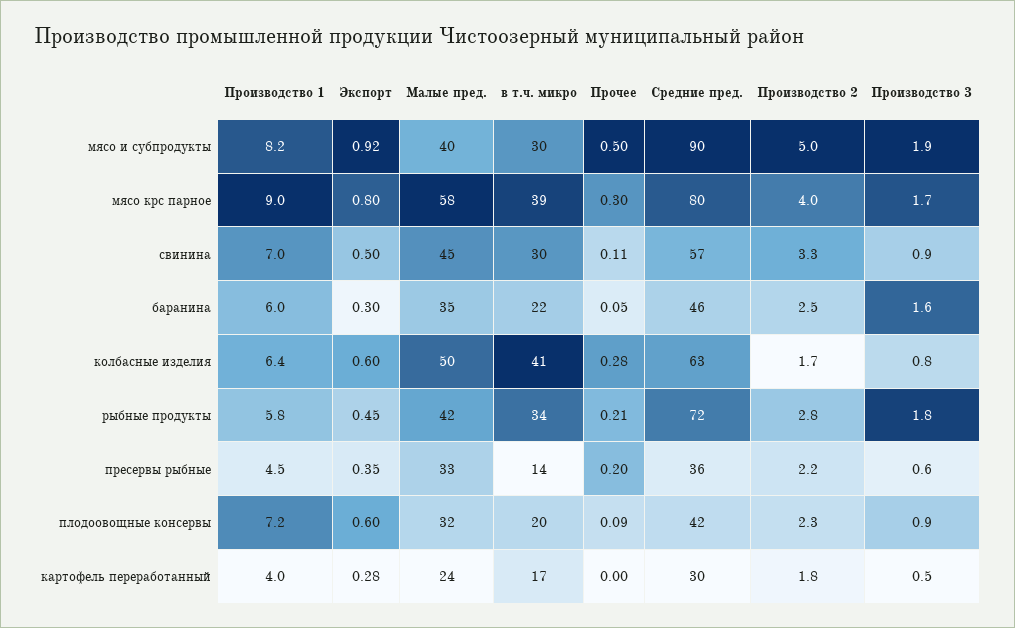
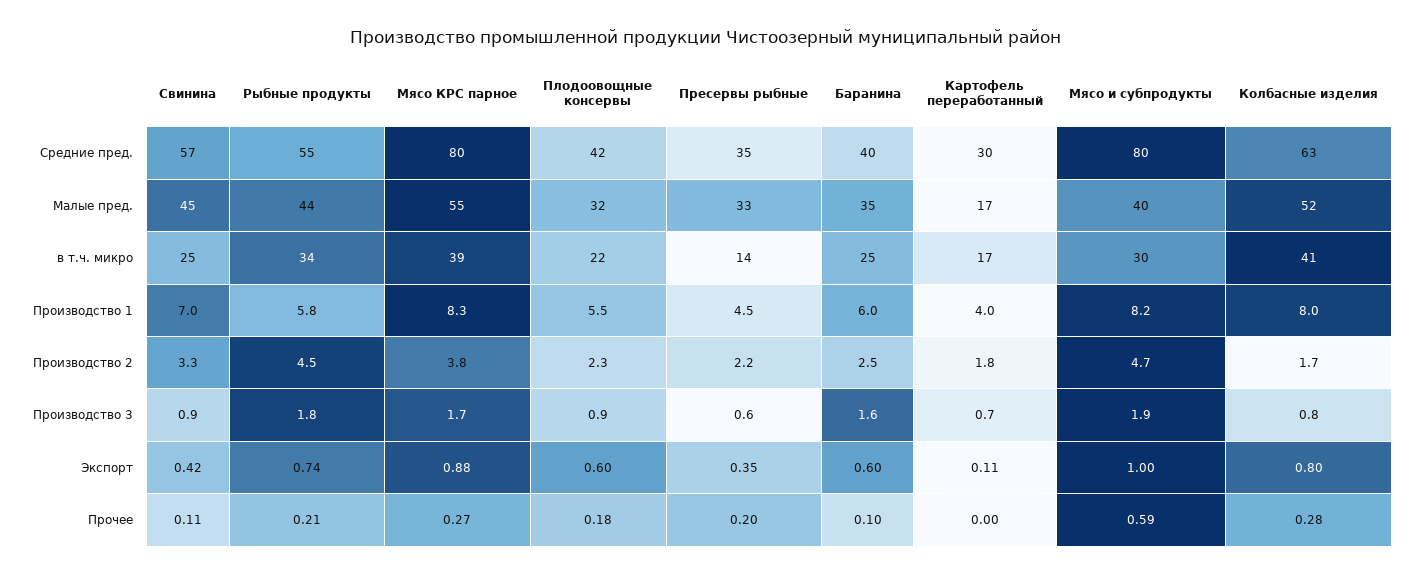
  {
    "Производство 1": {
      "мясо и субпродукты": 8.2,
-     "мясо крс парное": 9,
+     "мясо крс парное": 8.3,
      "свинина": 7,
      "баранина": 6,
-     "колбасные изделия": 6.4,
+     "колбасные изделия": 8,
      "рыбные продукты": 5.8,
      "пресервы рыбные": 4.5,
-     "плодоовощные консервы": 7.2,
+     "плодоовощные консервы": 5.5,
      "картофель переработанный": 4
    },
    "Экспорт": {
-     "мясо и субпродукты": 0.92,
+     "мясо и субпродукты": 1,
-     "мясо крс парное": 0.8,
+     "мясо крс парное": 0.88,
-     "свинина": 0.5,
+     "свинина": 0.42,
-     "баранина": 0.3,
+     "баранина": 0.6,
-     "колбасные изделия": 0.6,
+     "колбасные изделия": 0.8,
-     "рыбные продукты": 0.45,
+     "рыбные продукты": 0.74,
      "пресервы рыбные": 0.35,
      "плодоовощные консервы": 0.6,
-     "картофель переработанный": 0.28
+     "картофель переработанный": 0.11
    },
    "Малые пред.": {
      "мясо и субпродукты": 40,
-     "мясо крс парное": 58,
+     "мясо крс парное": 55,
      "свинина": 45,
      "баранина": 35,
-     "колбасные изделия": 50,
+     "колбасные изделия": 52,
-     "рыбные продукты": 42,
+     "рыбные продукты": 44,
      "пресервы рыбные": 33,
      "плодоовощные консервы": 32,
-     "картофель переработанный": 24
+     "картофель переработанный": 17
    },
    "в т.ч. микро": {
      "мясо и субпродукты": 30,
      "мясо крс парное": 39,
-     "свинина": 30,
+     "свинина": 25,
-     "баранина": 22,
+     "баранина": 25,
      "колбасные изделия": 41,
      "рыбные продукты": 34,
      "пресервы рыбные": 14,
-     "плодоовощные консервы": 20,
+     "плодоовощные консервы": 22,
      "картофель переработанный": 17
    },
    "Прочее": {
-     "мясо и субпродукты": 0.5,
+     "мясо и субпродукты": 0.59,
-     "мясо крс парное": 0.3,
+     "мясо крс парное": 0.27,
      "свинина": 0.11,
-     "баранина": 0.05,
+     "баранина": 0.1,
      "колбасные изделия": 0.28,
      "рыбные продукты": 0.21,
      "пресервы рыбные": 0.2,
-     "плодоовощные консервы": 0.09,
+     "плодоовощные консервы": 0.18,
      "картофель переработанный": 0
    },
    "Средние пред.": {
-     "мясо и субпродукты": 90,
+     "мясо и субпродукты": 80,
      "мясо крс парное": 80,
      "свинина": 57,
-     "баранина": 46,
+     "баранина": 40,
      "колбасные изделия": 63,
-     "рыбные продукты": 72,
+     "рыбные продукты": 55,
-     "пресервы рыбные": 36,
+     "пресервы рыбные": 35,
      "плодоовощные консервы": 42,
      "картофель переработанный": 30
    },
    "Производство 2": {
-     "мясо и субпродукты": 5,
+     "мясо и субпродукты": 4.7,
-     "мясо крс парное": 4,
+     "мясо крс парное": 3.8,
      "свинина": 3.3,
      "баранина": 2.5,
      "колбасные изделия": 1.7,
-     "рыбные продукты": 2.8,
+     "рыбные продукты": 4.5,
      "пресервы рыбные": 2.2,
      "плодоовощные консервы": 2.3,
      "картофель переработанный": 1.8
    },
    "Производство 3": {
      "мясо и субпродукты": 1.9,
      "мясо крс парное": 1.7,
      "свинина": 0.9,
      "баранина": 1.6,
      "колбасные изделия": 0.8,
      "рыбные продукты": 1.8,
      "пресервы рыбные": 0.6,
      "плодоовощные консервы": 0.9,
-     "картофель переработанный": 0.5
+     "картофель переработанный": 0.7
    }
  }

